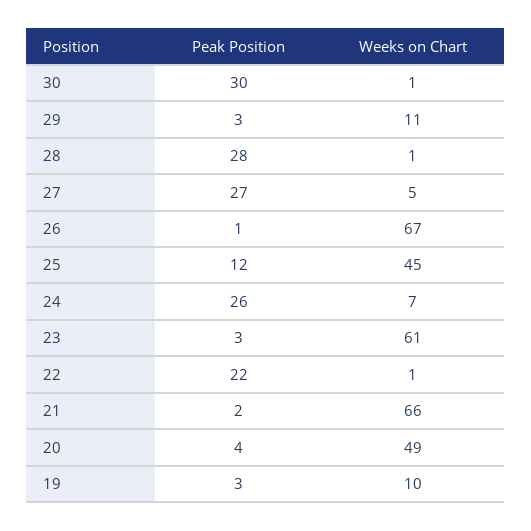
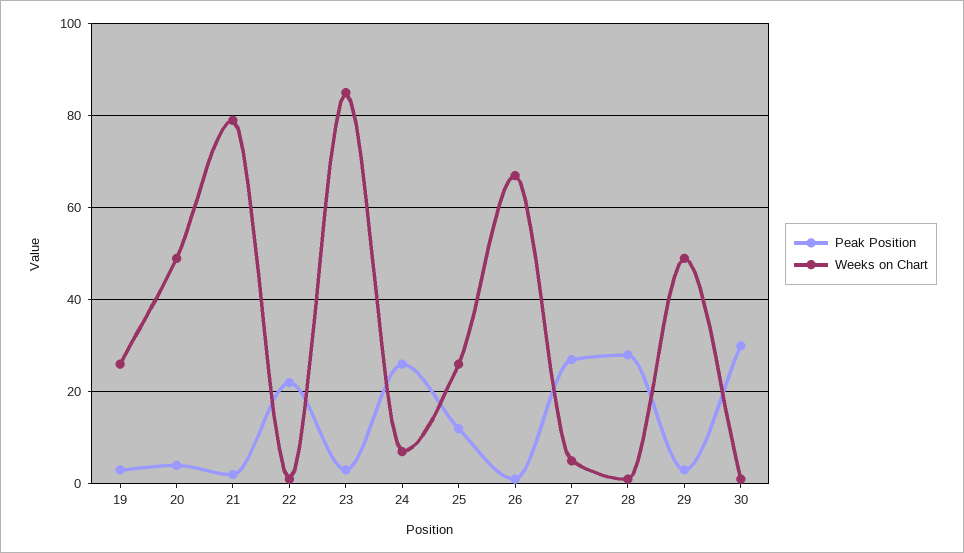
  {
    "Peak Position": {
      "30": 30,
      "29": 3,
      "28": 28,
      "27": 27,
      "26": 1,
      "25": 12,
      "24": 26,
      "23": 3,
      "22": 22,
      "21": 2,
      "20": 4,
      "19": 3
    },
    "Weeks on Chart": {
      "30": 1,
-     "29": 11,
+     "29": 50,
      "28": 1,
      "27": 5,
      "26": 67,
-     "25": 45,
+     "25": 25,
      "24": 7,
-     "23": 61,
+     "23": 85,
      "22": 1,
-     "21": 66,
+     "21": 80,
      "20": 49,
-     "19": 10
+     "19": 25
    }
  }

